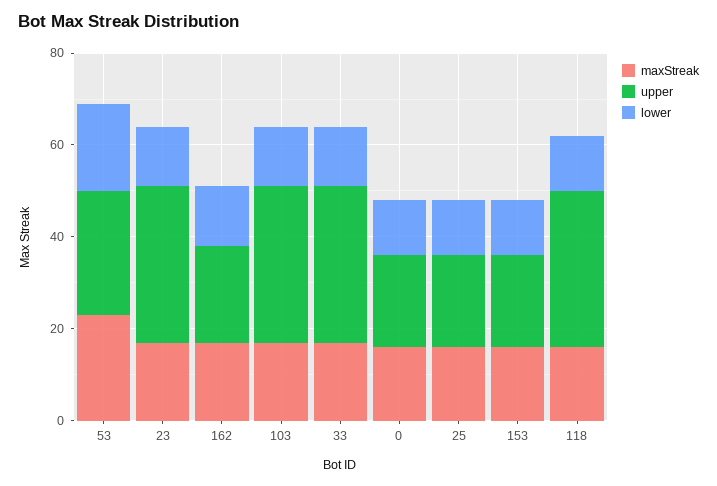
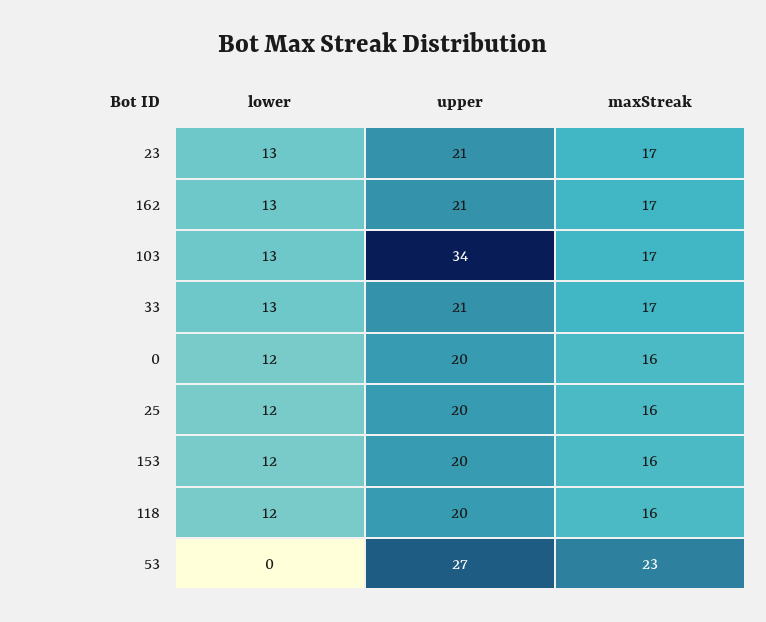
  {
    "maxStreak": {
      "53": 23,
      "23": 17,
      "162": 17,
      "103": 17,
      "33": 17,
      "0": 16,
      "25": 16,
      "153": 16,
      "118": 16
    },
    "upper": {
      "53": 27,
-     "23": 35,
+     "23": 21,
      "162": 21,
      "103": 34,
-     "33": 35,
+     "33": 21,
      "0": 20,
      "25": 20,
      "153": 20,
-     "118": 35
+     "118": 20
    },
    "lower": {
-     "53": 20,
+     "53": 0,
      "23": 13,
      "162": 13,
      "103": 13,
      "33": 13,
      "0": 12,
      "25": 12,
      "153": 12,
      "118": 12
    }
  }

